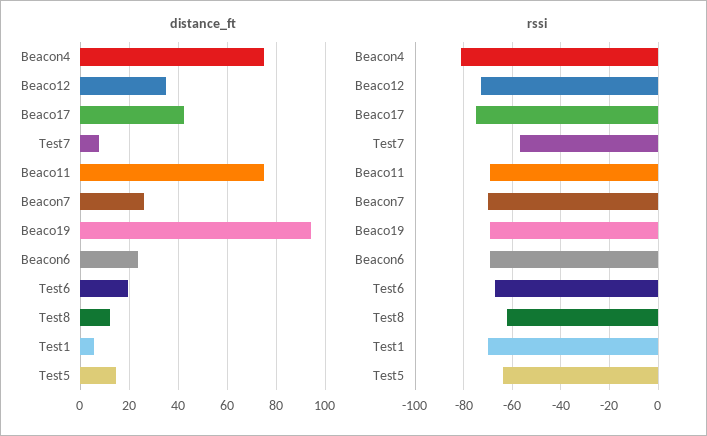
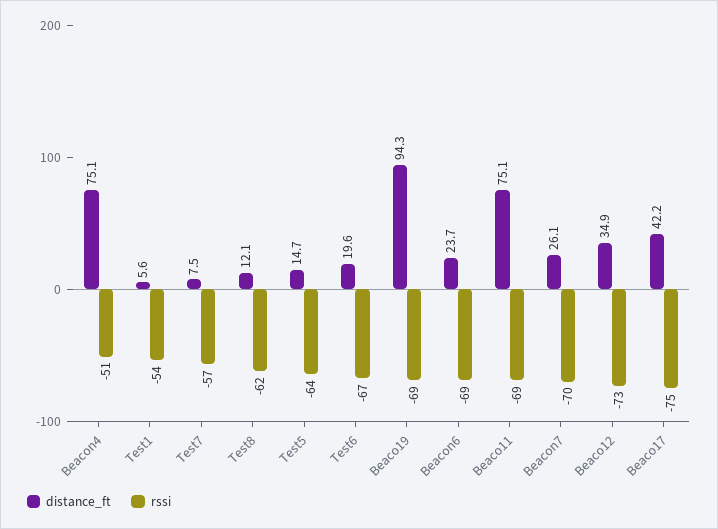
  {
    "distance_ft": {
      "Beacon4": 75.1,
      "Beaco12": 34.9,
      "Beaco17": 42.2,
      "Test7": 7.5,
      "Beaco11": 75.1,
      "Beacon7": 26.1,
      "Beaco19": 94.3,
      "Beacon6": 23.7,
      "Test6": 19.6,
      "Test8": 12.1,
      "Test1": 5.6,
      "Test5": 14.7
    },
    "rssi": {
-     "Beacon4": -80,
+     "Beacon4": -51,
      "Beaco12": -73,
      "Beaco17": -75,
      "Test7": -57,
      "Beaco11": -69,
      "Beacon7": -70,
      "Beaco19": -69,
      "Beacon6": -69,
      "Test6": -67,
      "Test8": -62,
-     "Test1": -70,
+     "Test1": -54,
      "Test5": -64
    }
  }

